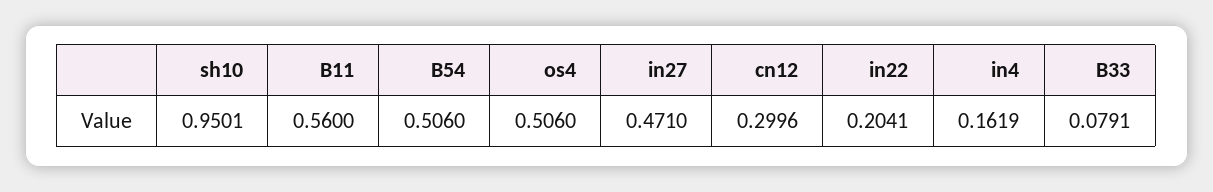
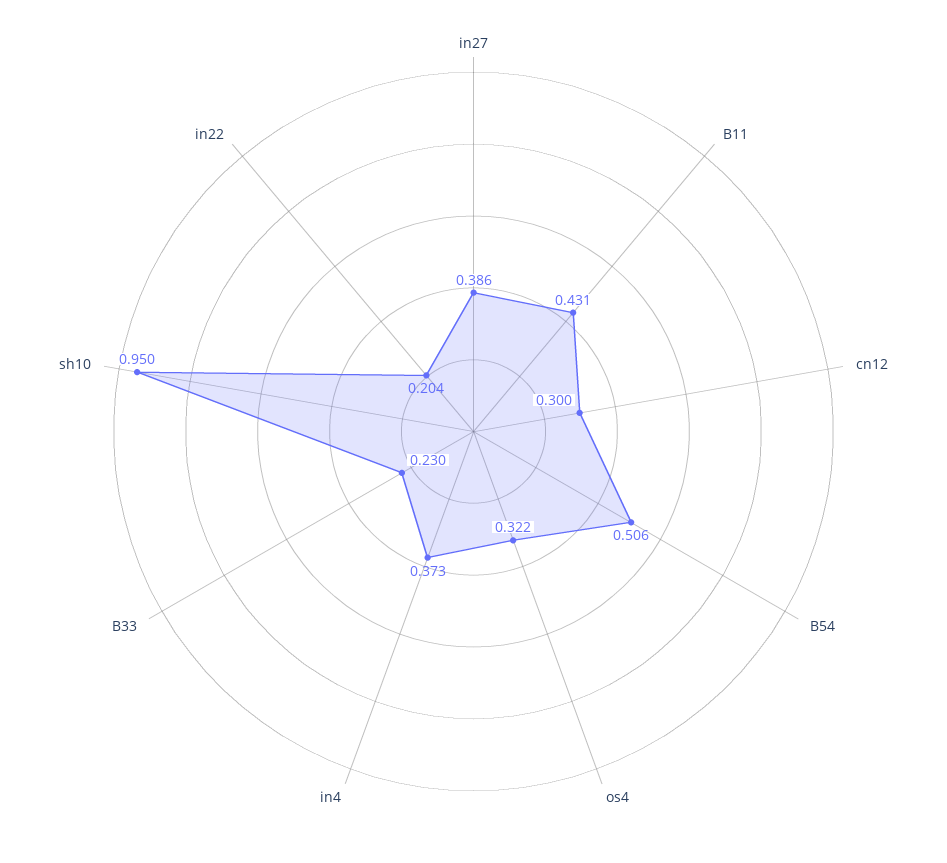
  {
    "sh10": 0.9501,
-   "B11": 0.56,
+   "B11": 0.431,
    "B54": 0.506,
-   "os4": 0.506,
+   "os4": 0.322,
-   "in27": 0.471,
+   "in27": 0.386,
    "cn12": 0.2996,
    "in22": 0.2041,
-   "in4": 0.1619,
+   "in4": 0.373,
-   "B33": 0.0791
+   "B33": 0.23
  }

